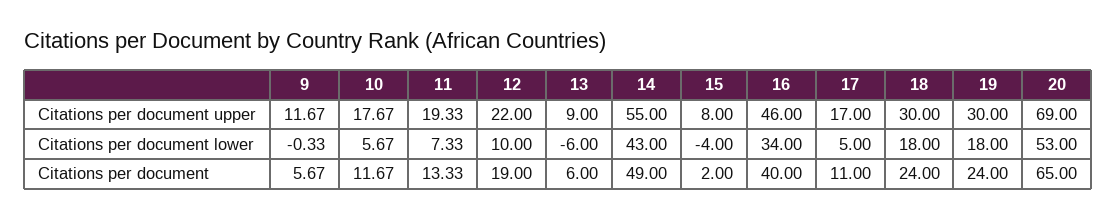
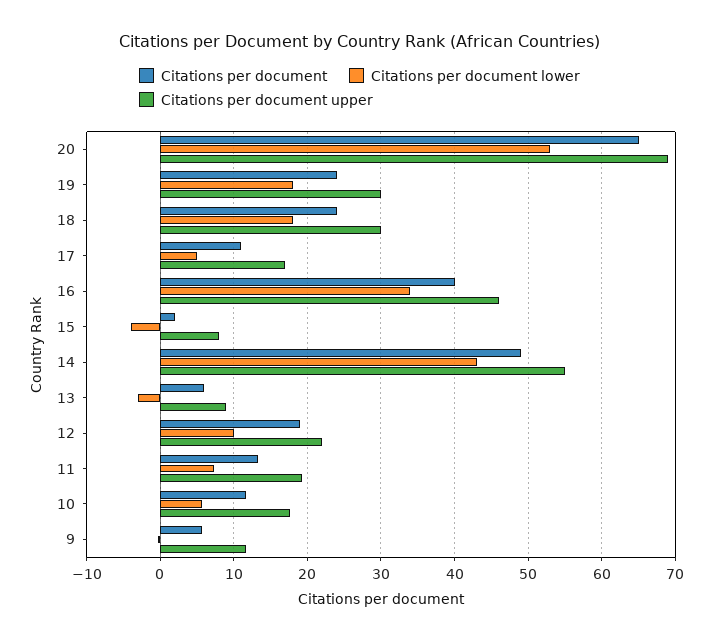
  {
    "Citations per document upper": {
      "9": 11.67,
      "10": 17.67,
      "11": 19.33,
      "12": 22,
      "13": 9,
      "14": 55,
      "15": 8,
      "16": 46,
      "17": 17,
      "18": 30,
      "19": 30,
      "20": 69
    },
    "Citations per document lower": {
      "9": -0.33,
      "10": 5.67,
      "11": 7.33,
      "12": 10,
-     "13": -6,
+     "13": -3,
      "14": 43,
      "15": -4,
      "16": 34,
      "17": 5,
      "18": 18,
      "19": 18,
      "20": 53
    },
    "Citations per document": {
      "9": 5.67,
      "10": 11.67,
      "11": 13.33,
      "12": 19,
      "13": 6,
      "14": 49,
      "15": 2,
      "16": 40,
      "17": 11,
      "18": 24,
      "19": 24,
      "20": 65
    }
  }

